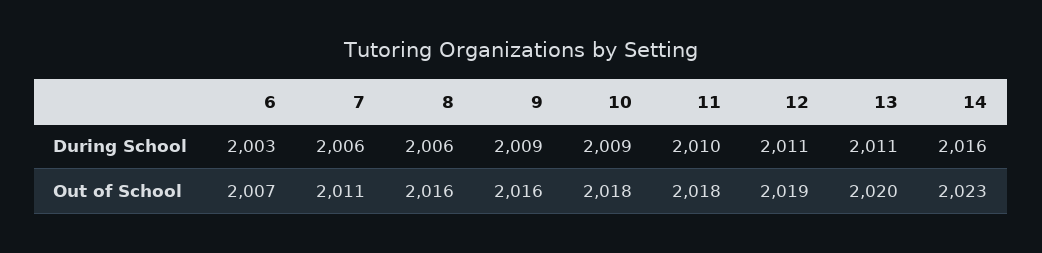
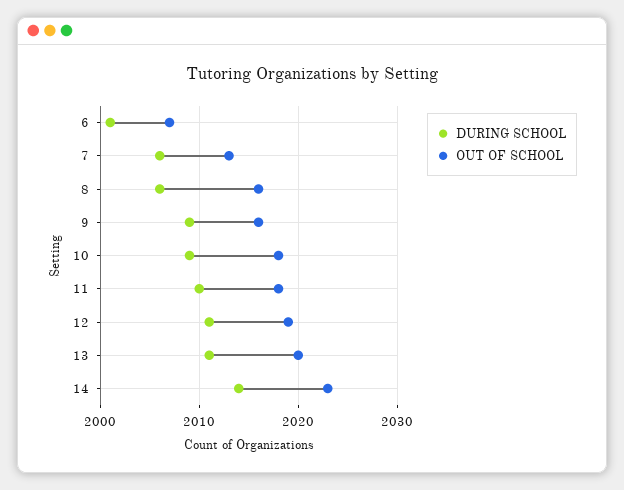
  {
    "During School": {
-     "6": 2003,
+     "6": 2001,
      "7": 2006,
      "8": 2006,
      "9": 2009,
      "10": 2009,
      "11": 2010,
      "12": 2011,
      "13": 2011,
-     "14": 2016
+     "14": 2014
    },
    "Out of School": {
      "6": 2007,
-     "7": 2011,
+     "7": 2013,
      "8": 2016,
      "9": 2016,
      "10": 2018,
      "11": 2018,
      "12": 2019,
      "13": 2020,
      "14": 2023
    }
  }

